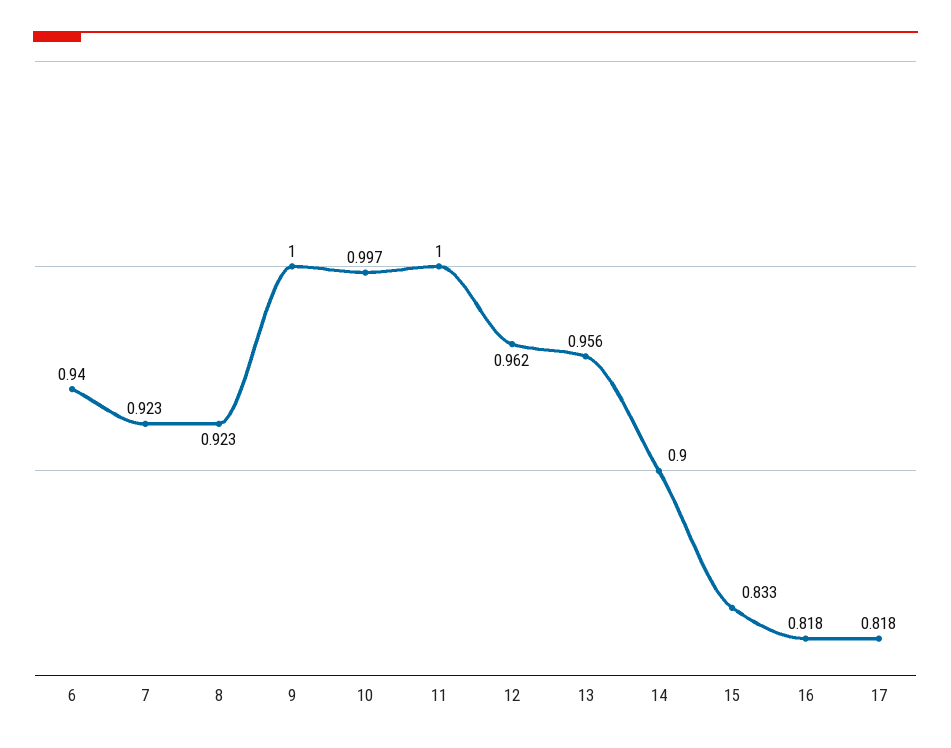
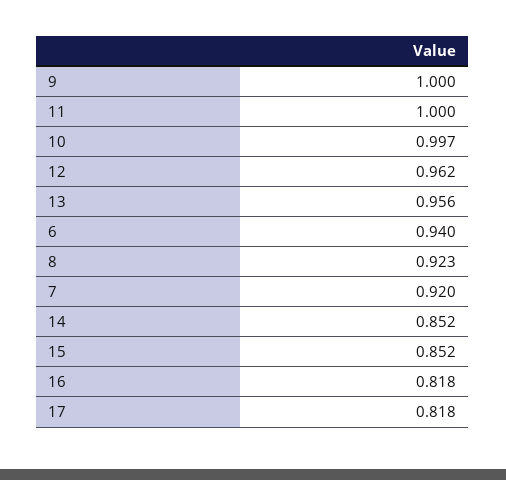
  {
    "6": 0.94,
-   "7": 0.923,
+   "7": 0.92,
    "8": 0.923,
    "9": 1,
    "10": 0.997,
    "11": 1,
    "12": 0.962,
    "13": 0.956,
-   "14": 0.9,
+   "14": 0.852,
-   "15": 0.833,
+   "15": 0.852,
    "16": 0.818,
    "17": 0.818
  }

